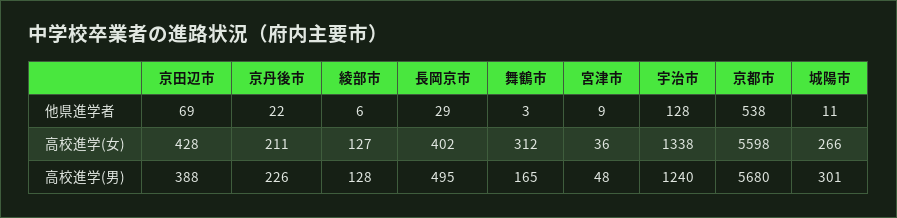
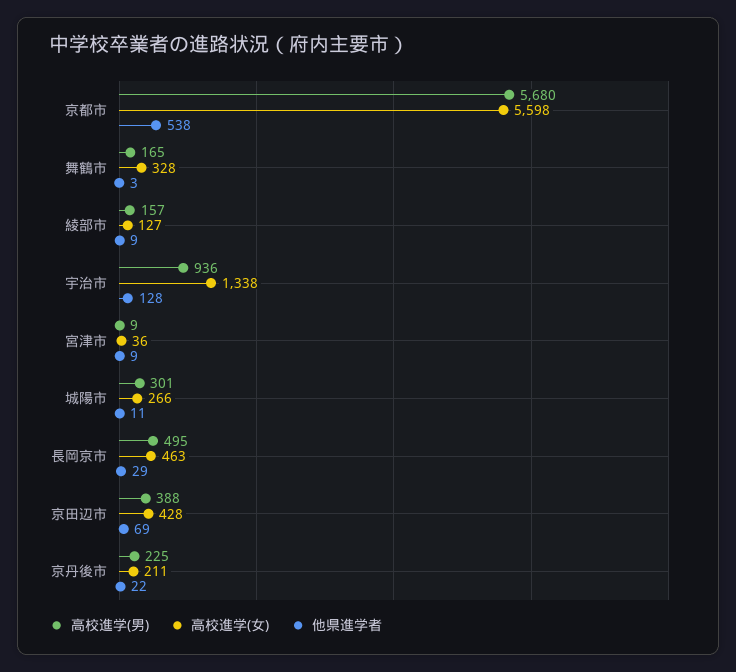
  {
    "他県進学者": {
      "京田辺市": 69,
      "京丹後市": 22,
-     "綾部市": 6,
+     "綾部市": 9,
      "長岡京市": 29,
      "舞鶴市": 3,
      "宮津市": 9,
      "宇治市": 128,
      "京都市": 538,
      "城陽市": 11
    },
    "高校進学(女)": {
      "京田辺市": 428,
      "京丹後市": 211,
      "綾部市": 127,
-     "長岡京市": 402,
+     "長岡京市": 463,
-     "舞鶴市": 312,
+     "舞鶴市": 328,
      "宮津市": 36,
      "宇治市": 1338,
      "京都市": 5598,
      "城陽市": 266
    },
    "高校進学(男)": {
      "京田辺市": 388,
-     "京丹後市": 226,
+     "京丹後市": 225,
-     "綾部市": 128,
+     "綾部市": 157,
      "長岡京市": 495,
      "舞鶴市": 165,
-     "宮津市": 48,
+     "宮津市": 9,
-     "宇治市": 1240,
+     "宇治市": 936,
      "京都市": 5680,
      "城陽市": 301
    }
  }

